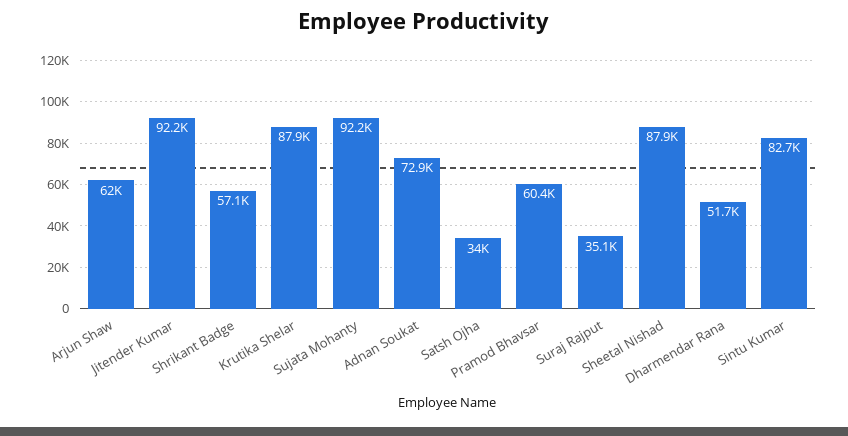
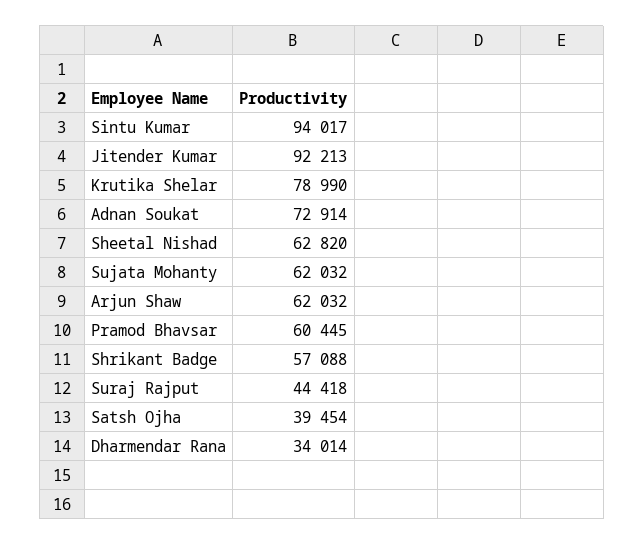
  {
    "Arjun Shaw": 62032,
    "Jitender Kumar": 92213,
    "Shrikant Badge": 57088,
-   "Krutika Shelar": 87900,
+   "Krutika Shelar": 78990,
-   "Sujata Mohanty": 92200,
+   "Sujata Mohanty": 62032,
    "Adnan Soukat": 72914,
-   "Satsh Ojha": 34000,
+   "Satsh Ojha": 39454,
    "Pramod Bhavsar": 60445,
-   "Suraj Rajput": 35100,
+   "Suraj Rajput": 44418,
-   "Sheetal Nishad": 87900,
+   "Sheetal Nishad": 62820,
-   "Dharmendar Rana": 51700,
+   "Dharmendar Rana": 34014,
-   "Sintu Kumar": 82700
+   "Sintu Kumar": 94017
  }

